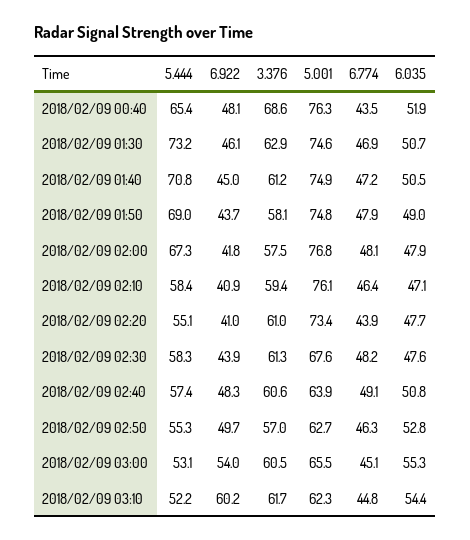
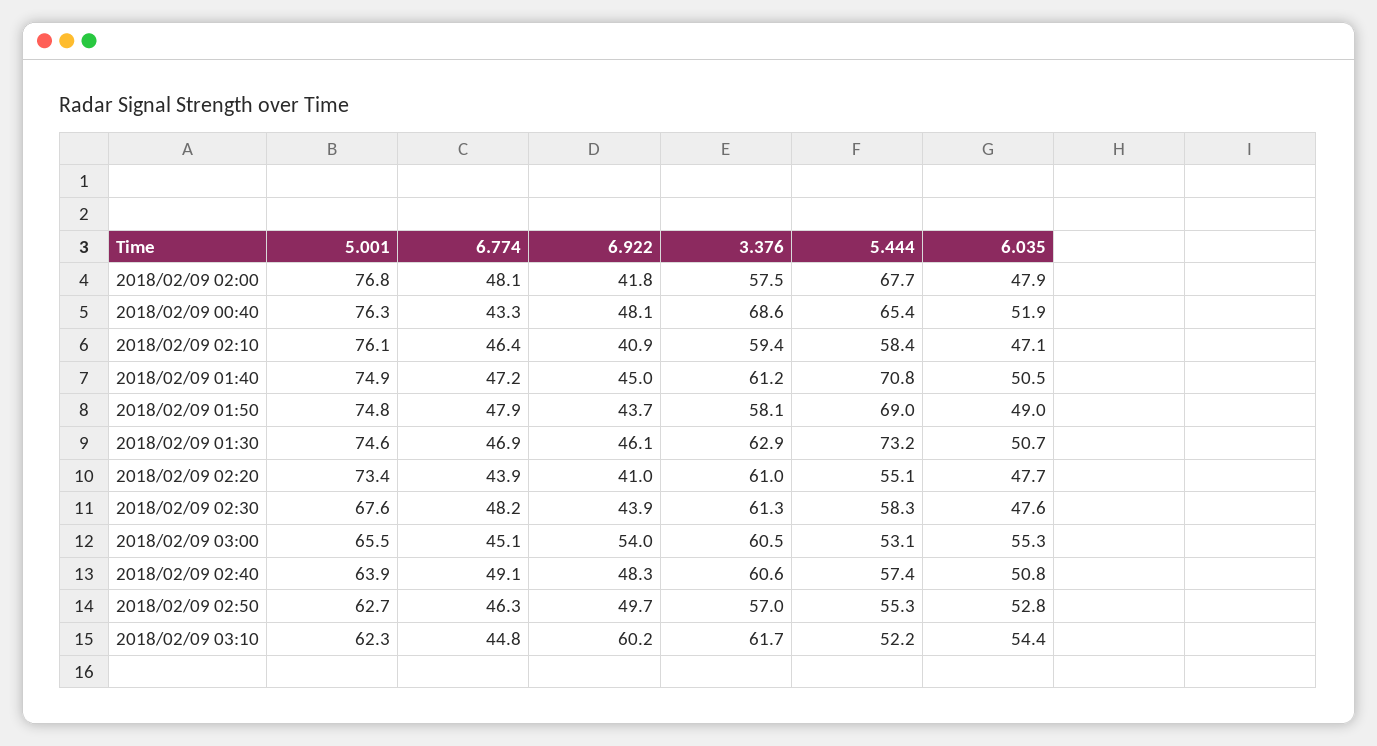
  {
    "5.444": {
      "2018/02/09 00:40": 65.4,
      "2018/02/09 01:30": 73.2,
      "2018/02/09 01:40": 70.8,
      "2018/02/09 01:50": 69,
-     "2018/02/09 02:00": 67.3,
+     "2018/02/09 02:00": 67.7,
      "2018/02/09 02:10": 58.4,
      "2018/02/09 02:20": 55.1,
      "2018/02/09 02:30": 58.3,
      "2018/02/09 02:40": 57.4,
      "2018/02/09 02:50": 55.3,
      "2018/02/09 03:00": 53.1,
      "2018/02/09 03:10": 52.2
    },
    "6.922": {
      "2018/02/09 00:40": 48.1,
      "2018/02/09 01:30": 46.1,
      "2018/02/09 01:40": 45,
      "2018/02/09 01:50": 43.7,
      "2018/02/09 02:00": 41.8,
      "2018/02/09 02:10": 40.9,
      "2018/02/09 02:20": 41,
      "2018/02/09 02:30": 43.9,
      "2018/02/09 02:40": 48.3,
      "2018/02/09 02:50": 49.7,
      "2018/02/09 03:00": 54,
      "2018/02/09 03:10": 60.2
    },
    "3.376": {
      "2018/02/09 00:40": 68.6,
      "2018/02/09 01:30": 62.9,
      "2018/02/09 01:40": 61.2,
      "2018/02/09 01:50": 58.1,
      "2018/02/09 02:00": 57.5,
      "2018/02/09 02:10": 59.4,
      "2018/02/09 02:20": 61,
      "2018/02/09 02:30": 61.3,
      "2018/02/09 02:40": 60.6,
      "2018/02/09 02:50": 57,
      "2018/02/09 03:00": 60.5,
      "2018/02/09 03:10": 61.7
    },
    "5.001": {
      "2018/02/09 00:40": 76.3,
      "2018/02/09 01:30": 74.6,
      "2018/02/09 01:40": 74.9,
      "2018/02/09 01:50": 74.8,
      "2018/02/09 02:00": 76.8,
      "2018/02/09 02:10": 76.1,
      "2018/02/09 02:20": 73.4,
      "2018/02/09 02:30": 67.6,
      "2018/02/09 02:40": 63.9,
      "2018/02/09 02:50": 62.7,
      "2018/02/09 03:00": 65.5,
      "2018/02/09 03:10": 62.3
    },
    "6.774": {
-     "2018/02/09 00:40": 43.5,
+     "2018/02/09 00:40": 43.3,
      "2018/02/09 01:30": 46.9,
      "2018/02/09 01:40": 47.2,
      "2018/02/09 01:50": 47.9,
      "2018/02/09 02:00": 48.1,
      "2018/02/09 02:10": 46.4,
      "2018/02/09 02:20": 43.9,
      "2018/02/09 02:30": 48.2,
      "2018/02/09 02:40": 49.1,
      "2018/02/09 02:50": 46.3,
      "2018/02/09 03:00": 45.1,
      "2018/02/09 03:10": 44.8
    },
    "6.035": {
      "2018/02/09 00:40": 51.9,
      "2018/02/09 01:30": 50.7,
      "2018/02/09 01:40": 50.5,
      "2018/02/09 01:50": 49,
      "2018/02/09 02:00": 47.9,
      "2018/02/09 02:10": 47.1,
      "2018/02/09 02:20": 47.7,
      "2018/02/09 02:30": 47.6,
      "2018/02/09 02:40": 50.8,
      "2018/02/09 02:50": 52.8,
      "2018/02/09 03:00": 55.3,
      "2018/02/09 03:10": 54.4
    }
  }

